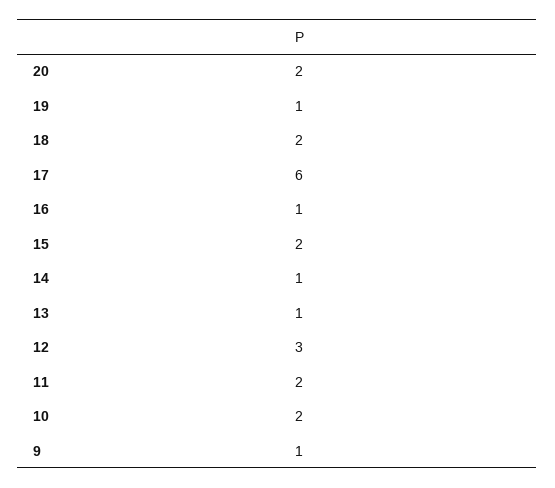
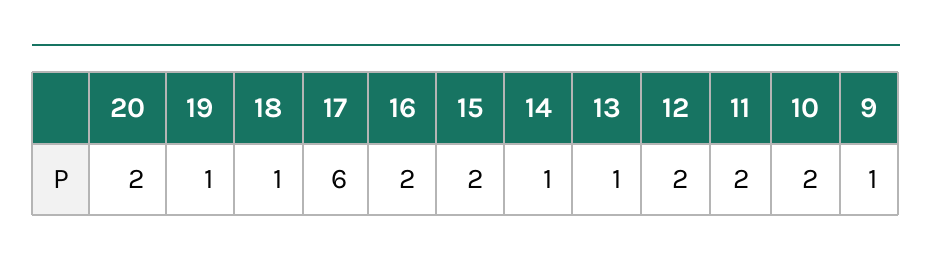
  {
    "20": 2,
    "19": 1,
-   "18": 2,
+   "18": 1,
    "17": 6,
-   "16": 1,
+   "16": 2,
    "15": 2,
    "14": 1,
    "13": 1,
-   "12": 3,
+   "12": 2,
    "11": 2,
    "10": 2,
    "9": 1
  }

